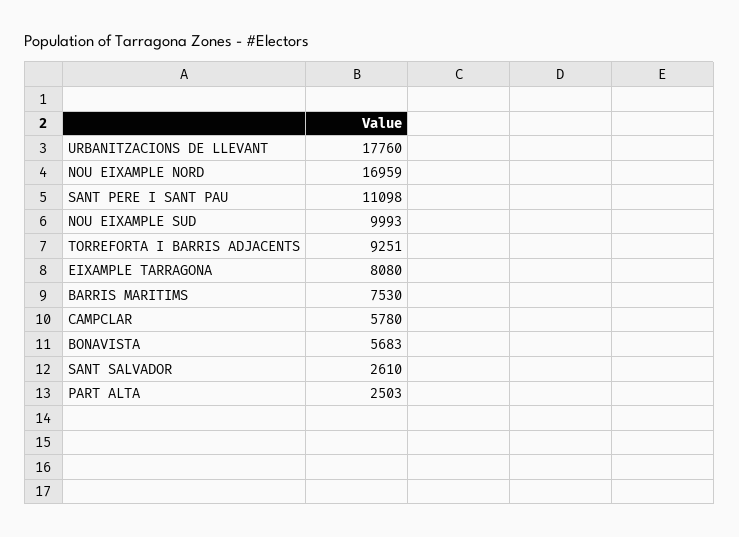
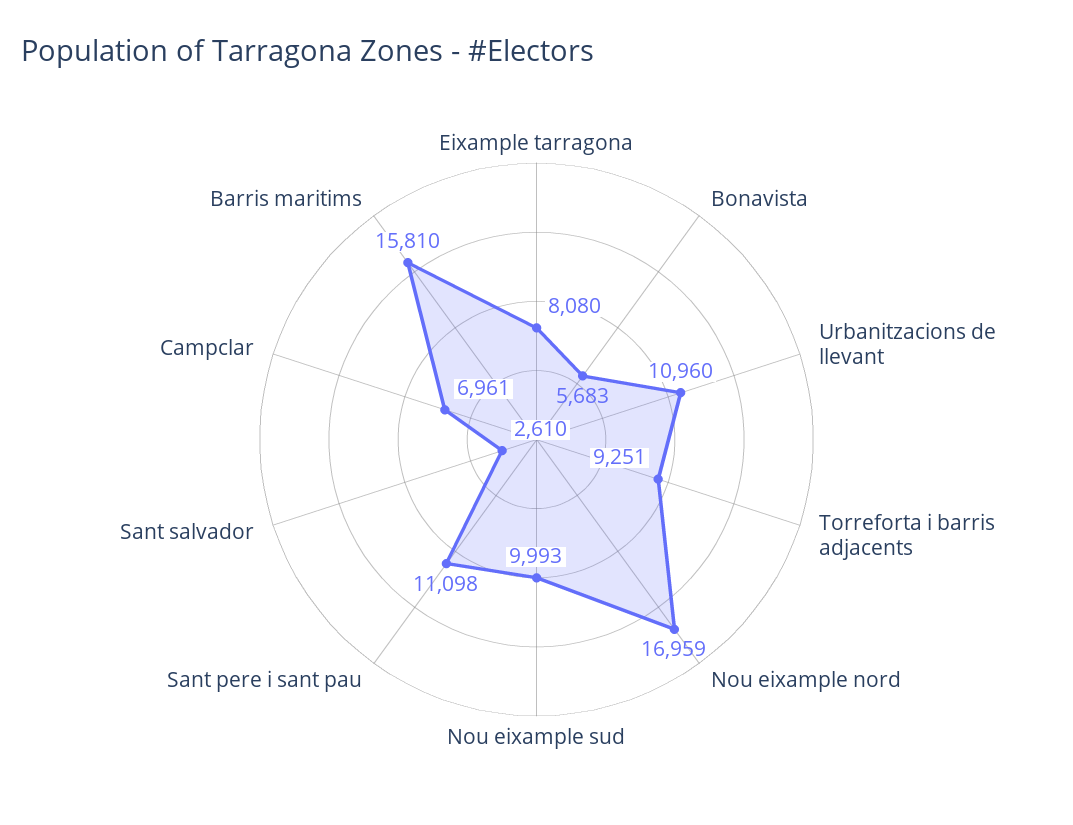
  {
-   "URBANITZACIONS DE LLEVANT": 17760,
+   "URBANITZACIONS DE LLEVANT": 10960,
    "NOU EIXAMPLE NORD": 16959,
    "SANT PERE I SANT PAU": 11098,
    "NOU EIXAMPLE SUD": 9993,
    "TORREFORTA I BARRIS ADJACENTS": 9251,
    "EIXAMPLE TARRAGONA": 8080,
-   "BARRIS MARITIMS": 7530,
+   "BARRIS MARITIMS": 15810,
-   "CAMPCLAR": 5780,
+   "CAMPCLAR": 6961,
    "BONAVISTA": 5683,
-   "SANT SALVADOR": 2610,
+   "SANT SALVADOR": 2610
-   "PART ALTA": 2503
  }

